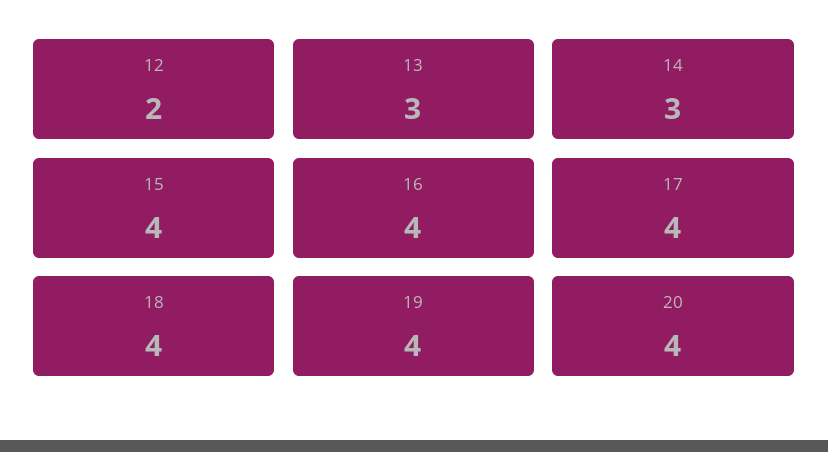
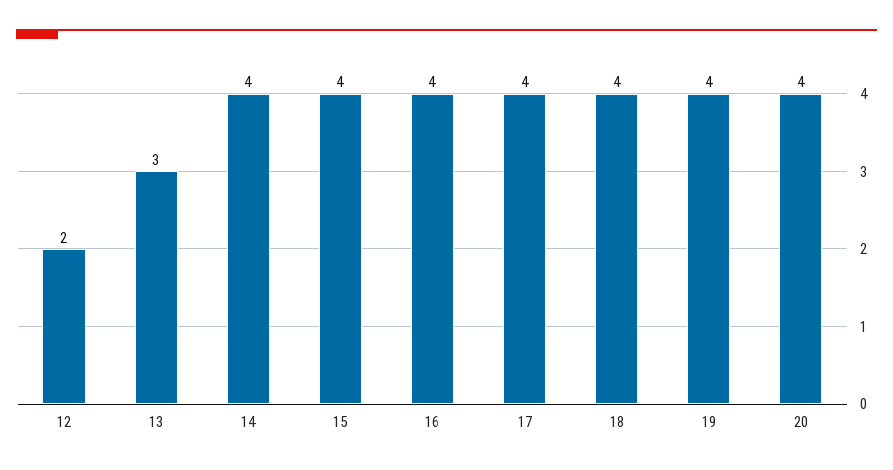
  {
    "12": 2,
    "13": 3,
-   "14": 3,
+   "14": 4,
    "15": 4,
    "16": 4,
    "17": 4,
    "18": 4,
    "19": 4,
    "20": 4
  }

